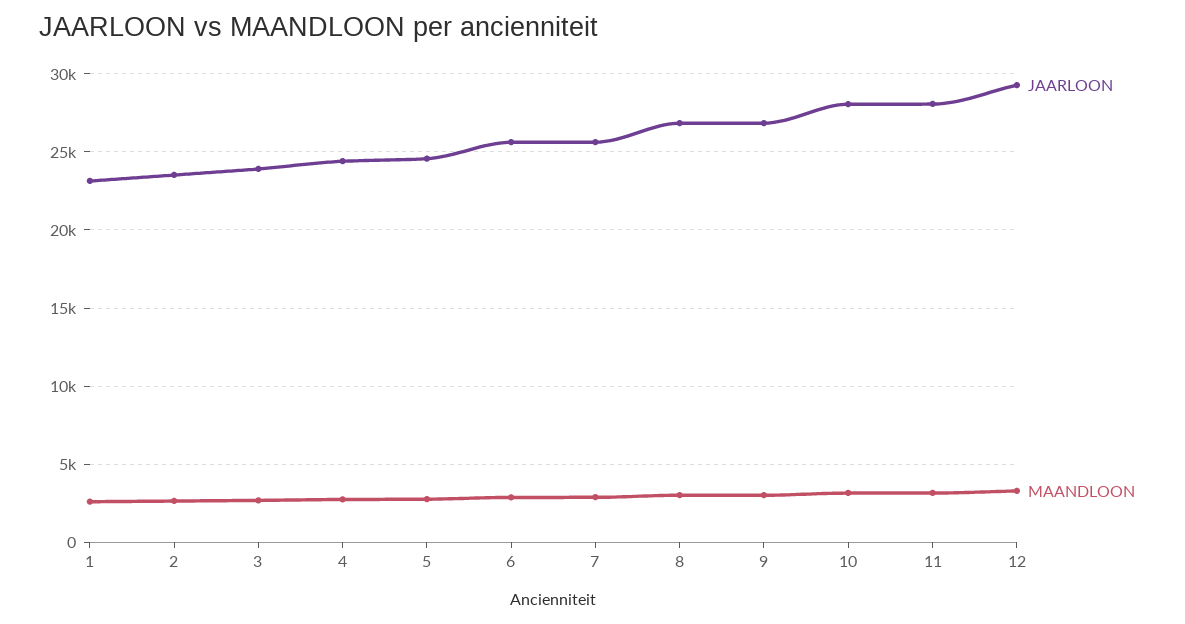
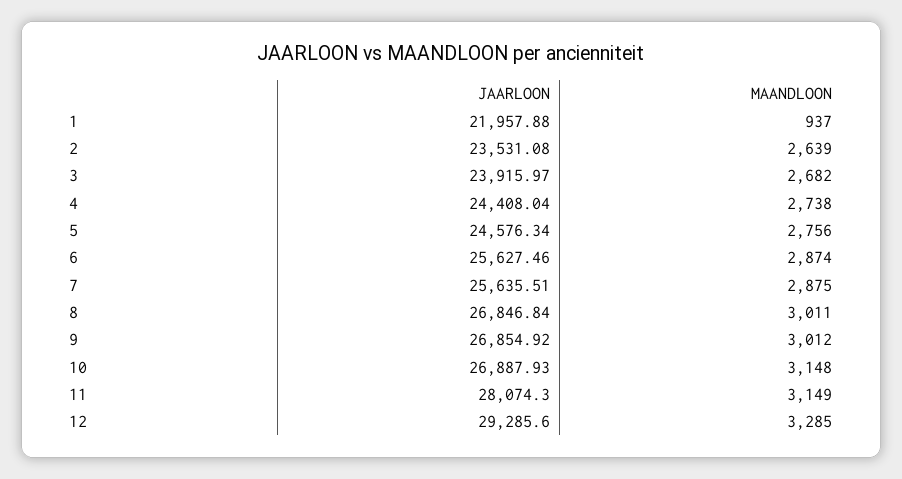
  {
    "JAARLOON": {
-     "1": 23000,
+     "1": 21957.88,
      "2": 23531.08,
      "3": 23915.97,
      "4": 24408.04,
      "5": 24576.34,
      "6": 25627.46,
      "7": 25635.51,
      "8": 26846.84,
      "9": 26854.92,
-     "10": 28000,
+     "10": 26887.93,
      "11": 28074.3,
      "12": 29285.6
    },
    "MAANDLOON": {
-     "1": 2500,
+     "1": 937,
      "2": 2639,
      "3": 2682,
      "4": 2738,
      "5": 2756,
      "6": 2874,
      "7": 2875,
      "8": 3011,
      "9": 3012,
      "10": 3148,
      "11": 3149,
      "12": 3285
    }
  }

